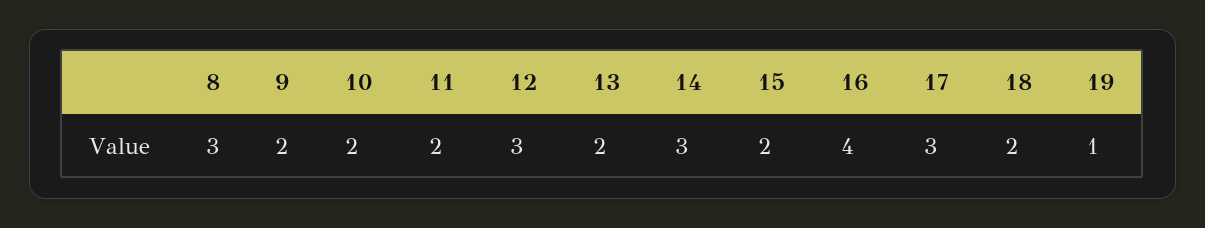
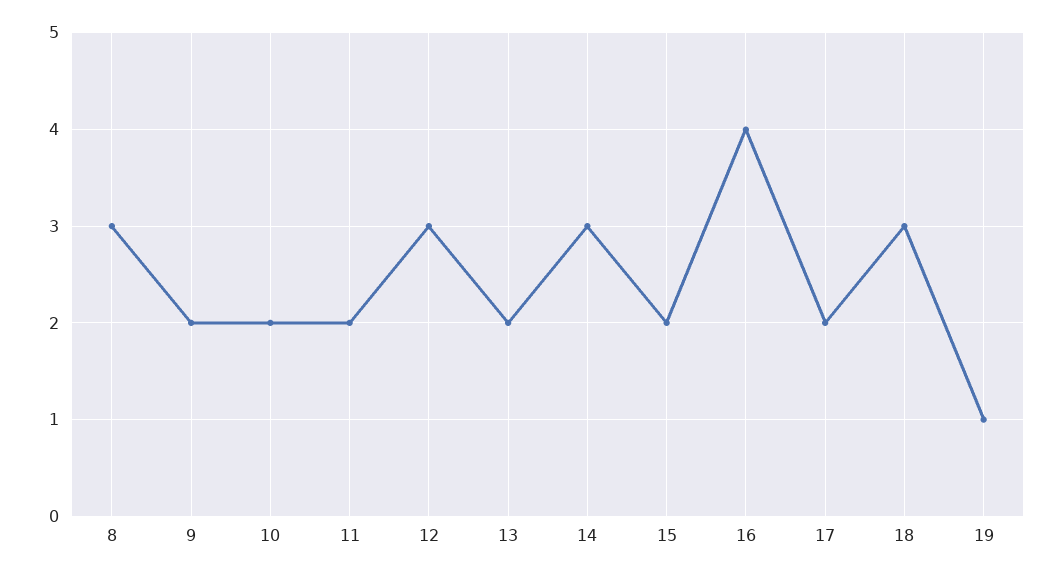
  {
    "8": 3,
    "9": 2,
    "10": 2,
    "11": 2,
    "12": 3,
    "13": 2,
    "14": 3,
    "15": 2,
    "16": 4,
-   "17": 3,
+   "17": 2,
-   "18": 2,
+   "18": 3,
    "19": 1
  }

